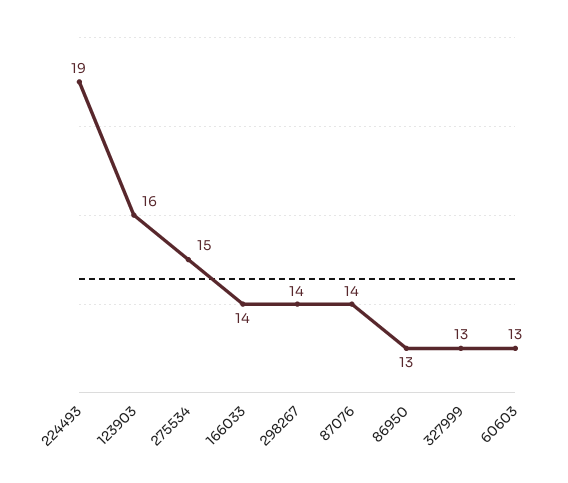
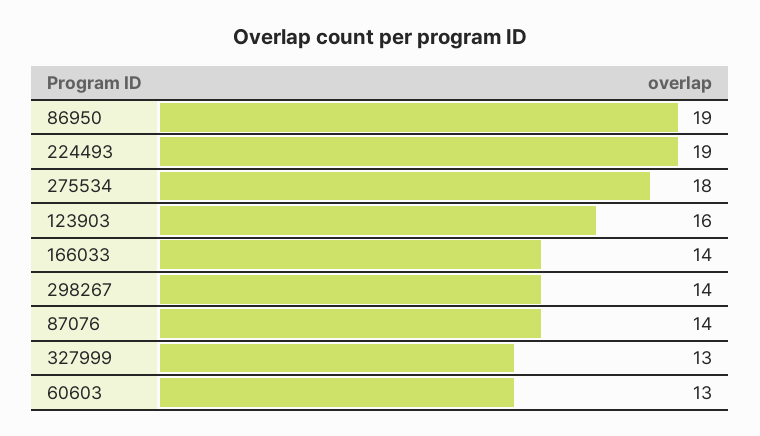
  {
    "224493": 19,
    "123903": 16,
-   "275534": 15,
+   "275534": 18,
    "166033": 14,
    "298267": 14,
    "87076": 14,
-   "86950": 13,
+   "86950": 19,
    "327999": 13,
    "60603": 13
  }

